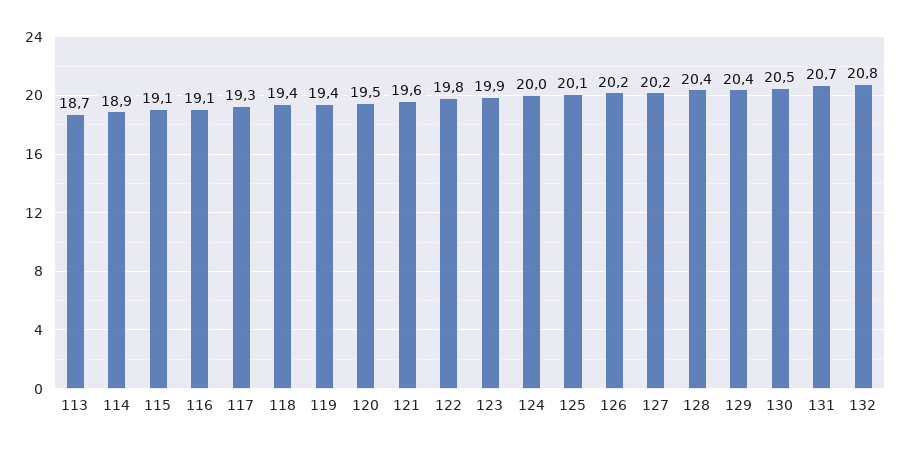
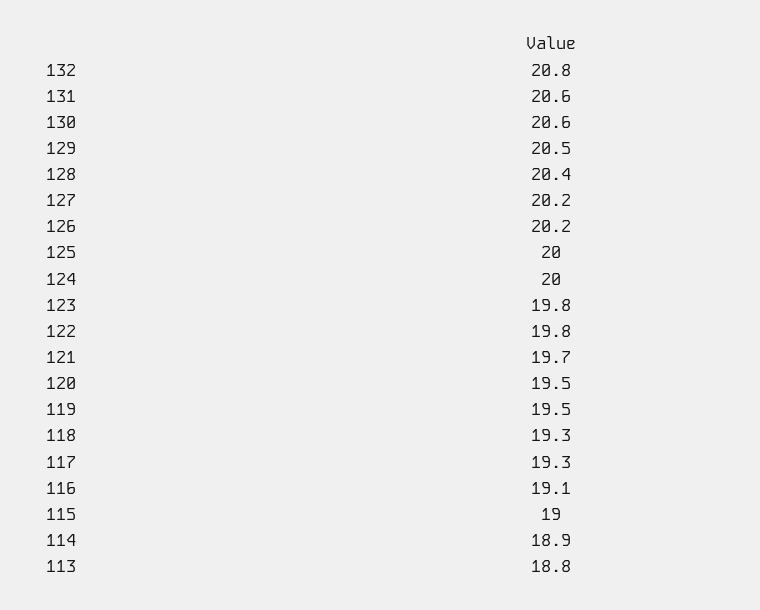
  {
-   "113": 18.7,
+   "113": 18.8,
    "114": 18.9,
-   "115": 19.1,
+   "115": 19,
    "116": 19.1,
    "117": 19.3,
-   "118": 19.4,
+   "118": 19.3,
-   "119": 19.4,
+   "119": 19.5,
    "120": 19.5,
-   "121": 19.6,
+   "121": 19.7,
    "122": 19.8,
-   "123": 19.9,
+   "123": 19.8,
    "124": 20,
-   "125": 20.1,
+   "125": 20,
    "126": 20.2,
    "127": 20.2,
    "128": 20.4,
-   "129": 20.4,
+   "129": 20.5,
-   "130": 20.5,
+   "130": 20.6,
-   "131": 20.7,
+   "131": 20.6,
    "132": 20.8
  }

